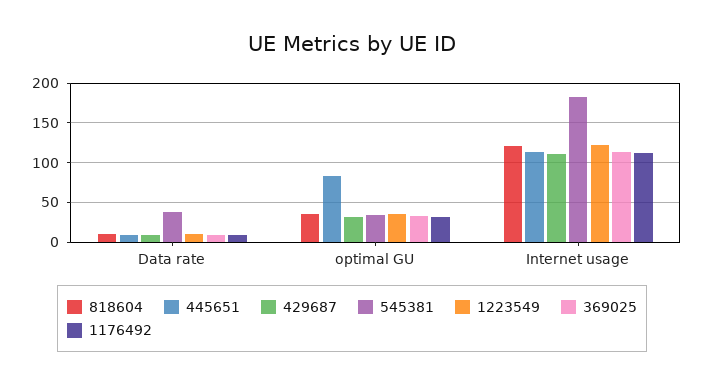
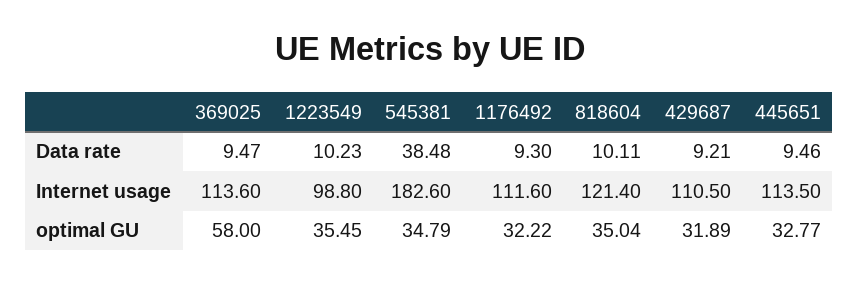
  {
    "818604": {
      "Data rate": 10.11,
      "optimal GU": 35.04,
      "Internet usage": 121.4
    },
    "445651": {
      "Data rate": 9.46,
-     "optimal GU": 80,
+     "optimal GU": 32.77,
      "Internet usage": 113.5
    },
    "429687": {
      "Data rate": 9.21,
      "optimal GU": 31.89,
      "Internet usage": 110.5
    },
    "545381": {
      "Data rate": 38.48,
      "optimal GU": 34.79,
      "Internet usage": 182.6
    },
    "1223549": {
      "Data rate": 10.23,
      "optimal GU": 35.45,
-     "Internet usage": 120
+     "Internet usage": 98.8
    },
    "369025": {
      "Data rate": 9.47,
-     "optimal GU": 30,
+     "optimal GU": 58,
      "Internet usage": 113.6
    },
    "1176492": {
      "Data rate": 9.3,
      "optimal GU": 32.22,
      "Internet usage": 111.6
    }
  }

